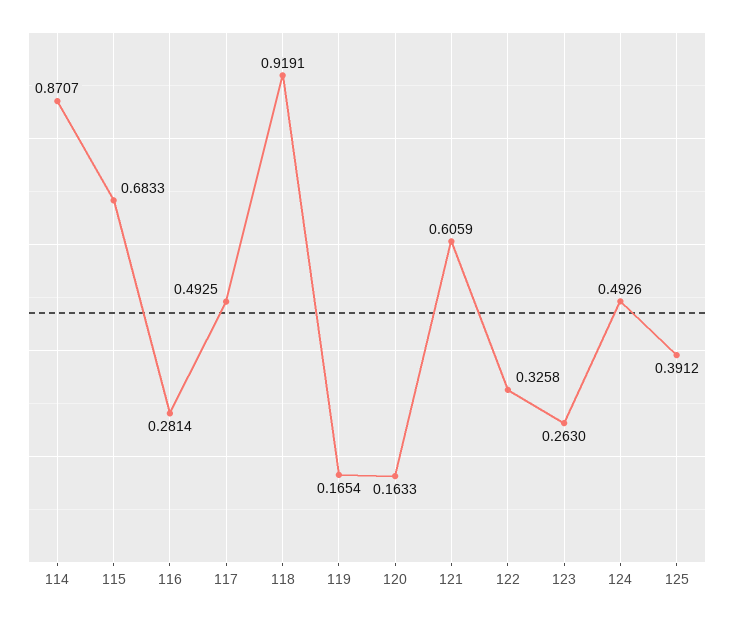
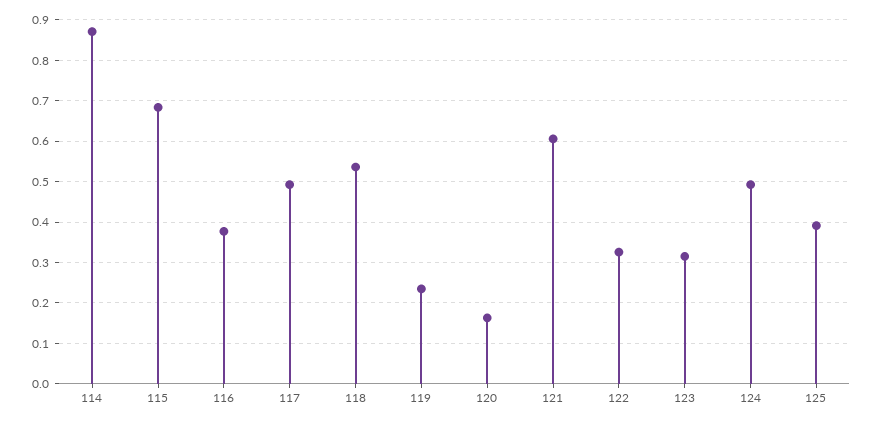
  {
    "114": 0.8707,
    "115": 0.6833,
-   "116": 0.2814,
+   "116": 0.38,
    "117": 0.4925,
-   "118": 0.9191,
+   "118": 0.54,
-   "119": 0.1654,
+   "119": 0.24,
    "120": 0.1633,
    "121": 0.6059,
    "122": 0.3258,
-   "123": 0.263,
+   "123": 0.32,
    "124": 0.4926,
    "125": 0.3912
  }

